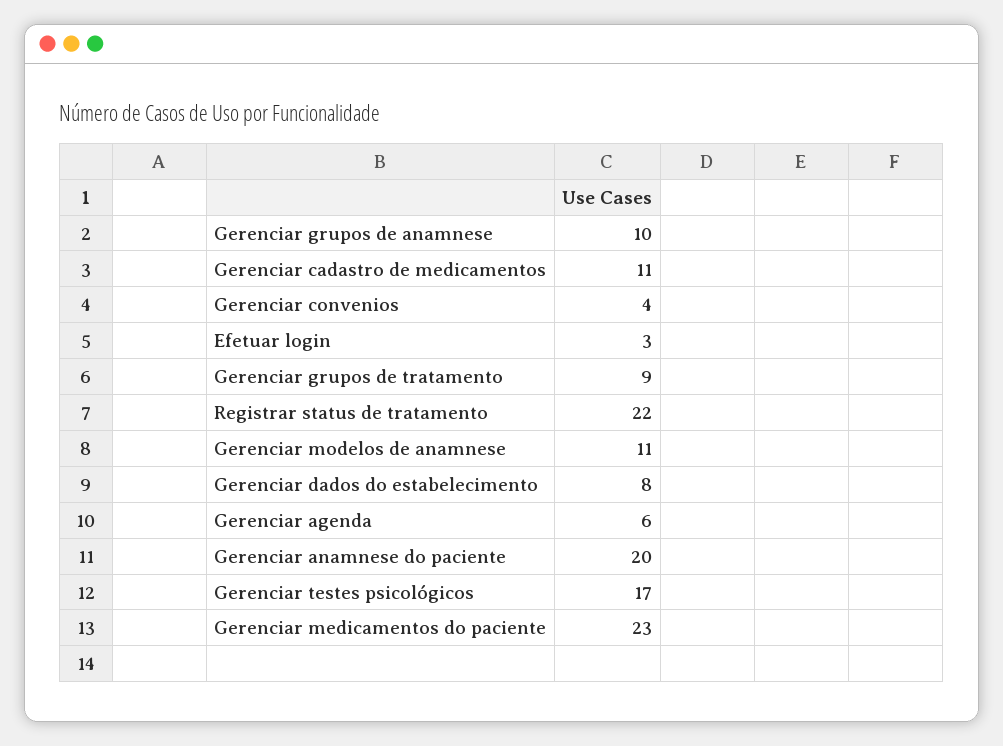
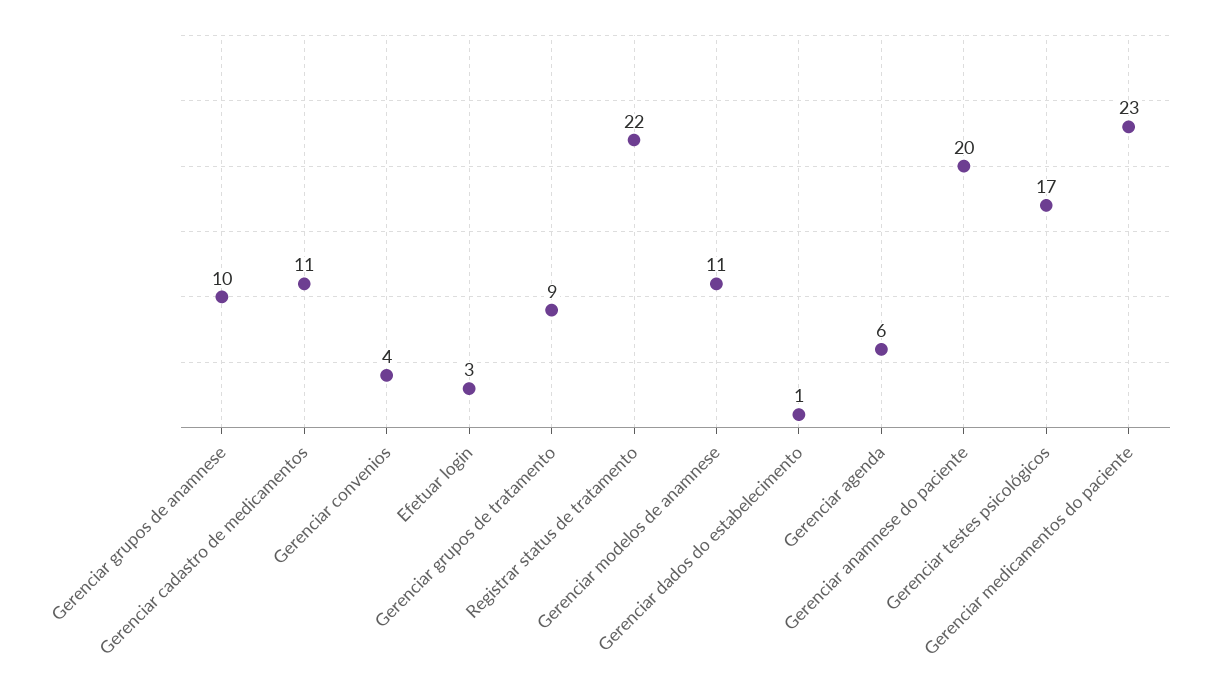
  {
    "Gerenciar grupos de anamnese": 10,
    "Gerenciar cadastro de medicamentos": 11,
    "Gerenciar convenios": 4,
    "Efetuar login": 3,
    "Gerenciar grupos de tratamento": 9,
    "Registrar status de tratamento": 22,
    "Gerenciar modelos de anamnese": 11,
-   "Gerenciar dados do estabelecimento": 8,
+   "Gerenciar dados do estabelecimento": 1,
    "Gerenciar agenda": 6,
    "Gerenciar anamnese do paciente": 20,
    "Gerenciar testes psicológicos": 17,
    "Gerenciar medicamentos do paciente": 23
  }

